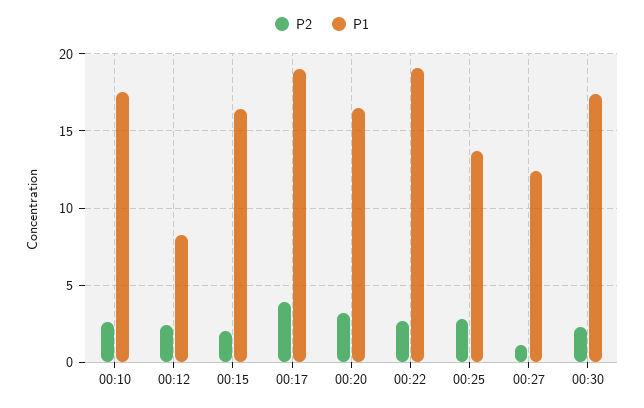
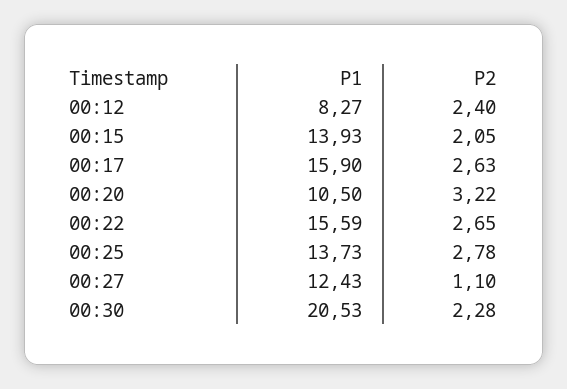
  {
    "P2": {
-     "00:10": 2.5,
      "00:12": 2.4,
      "00:15": 2.05,
-     "00:17": 4,
+     "00:17": 2.63,
      "00:20": 3.22,
      "00:22": 2.65,
      "00:25": 2.78,
      "00:27": 1.1,
      "00:30": 2.28
    },
    "P1": {
-     "00:10": 17.5,
      "00:12": 8.27,
-     "00:15": 16.5,
+     "00:15": 13.93,
-     "00:17": 19,
+     "00:17": 15.9,
-     "00:20": 16.5,
+     "00:20": 10.5,
-     "00:22": 19,
+     "00:22": 15.59,
      "00:25": 13.73,
      "00:27": 12.43,
-     "00:30": 17.5
+     "00:30": 20.53
    }
  }

